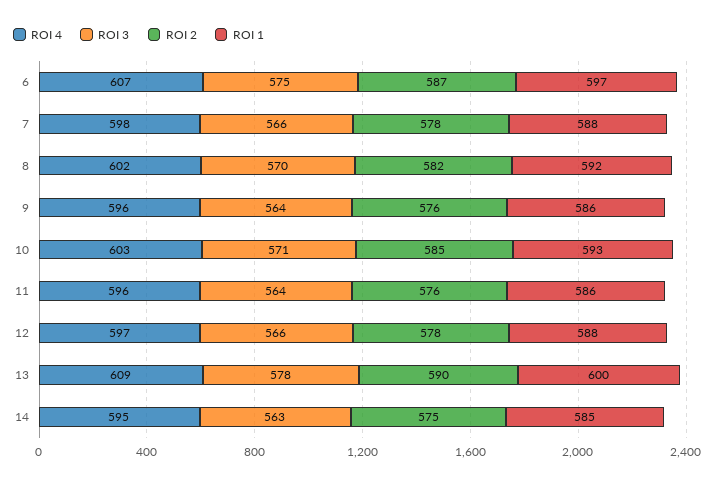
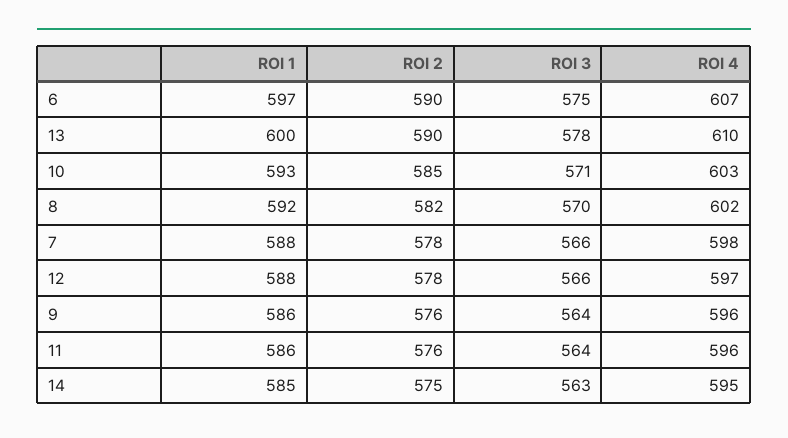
  {
    "ROI 4": {
      "6": 607,
      "7": 598,
      "8": 602,
      "9": 596,
      "10": 603,
      "11": 596,
      "12": 597,
-     "13": 609,
+     "13": 610,
      "14": 595
    },
    "ROI 3": {
      "6": 575,
      "7": 566,
      "8": 570,
      "9": 564,
      "10": 571,
      "11": 564,
      "12": 566,
      "13": 578,
      "14": 563
    },
    "ROI 2": {
-     "6": 587,
+     "6": 590,
      "7": 578,
      "8": 582,
      "9": 576,
      "10": 585,
      "11": 576,
      "12": 578,
      "13": 590,
      "14": 575
    },
    "ROI 1": {
      "6": 597,
      "7": 588,
      "8": 592,
      "9": 586,
      "10": 593,
      "11": 586,
      "12": 588,
      "13": 600,
      "14": 585
    }
  }

